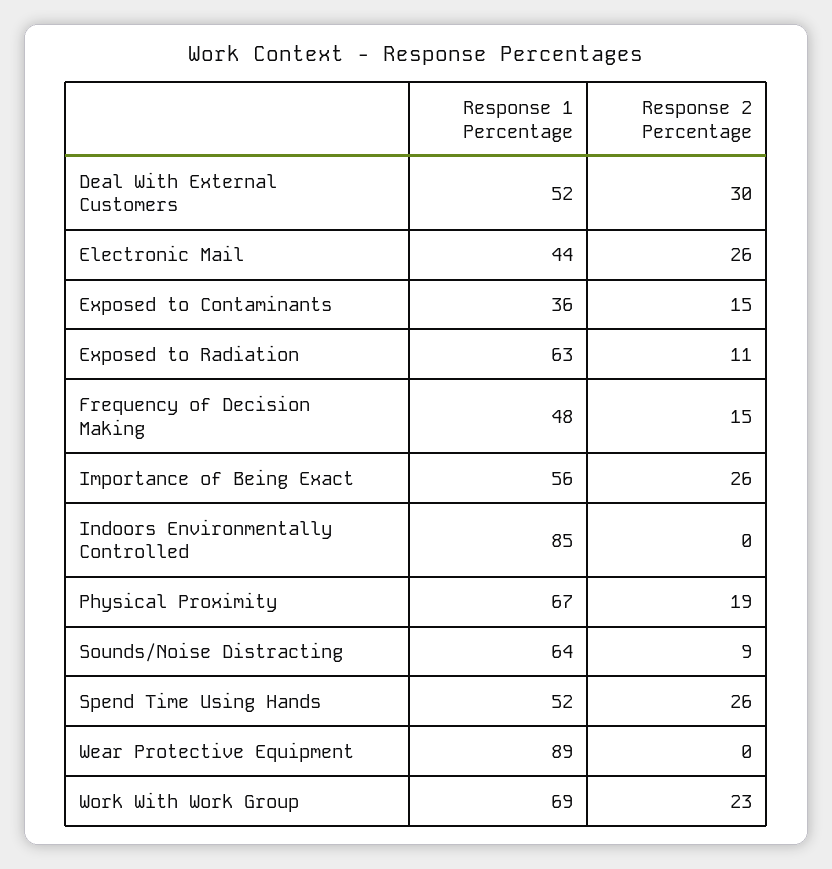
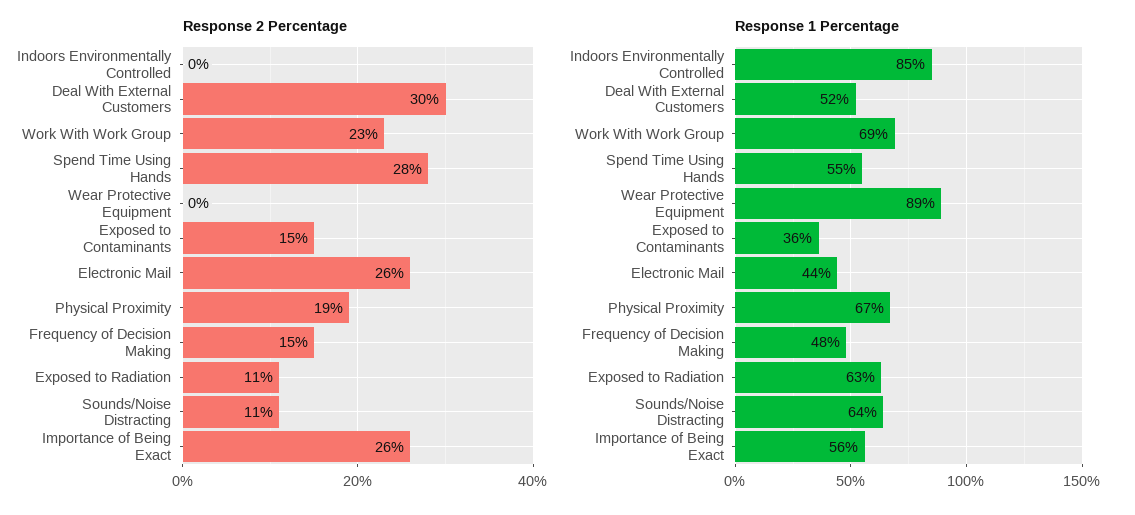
  {
    "Response 1 Percentage": {
      "Deal With External Customers": 52,
      "Electronic Mail": 44,
      "Exposed to Contaminants": 36,
      "Exposed to Radiation": 63,
      "Frequency of Decision Making": 48,
      "Importance of Being Exact": 56,
      "Indoors Environmentally Controlled": 85,
      "Physical Proximity": 67,
      "Sounds/Noise Distracting": 64,
-     "Spend Time Using Hands": 52,
+     "Spend Time Using Hands": 55,
      "Wear Protective Equipment": 89,
      "Work With Work Group": 69
    },
    "Response 2 Percentage": {
      "Deal With External Customers": 30,
      "Electronic Mail": 26,
      "Exposed to Contaminants": 15,
      "Exposed to Radiation": 11,
      "Frequency of Decision Making": 15,
      "Importance of Being Exact": 26,
      "Indoors Environmentally Controlled": 0,
      "Physical Proximity": 19,
-     "Sounds/Noise Distracting": 9,
+     "Sounds/Noise Distracting": 11,
-     "Spend Time Using Hands": 26,
+     "Spend Time Using Hands": 28,
      "Wear Protective Equipment": 0,
      "Work With Work Group": 23
    }
  }

